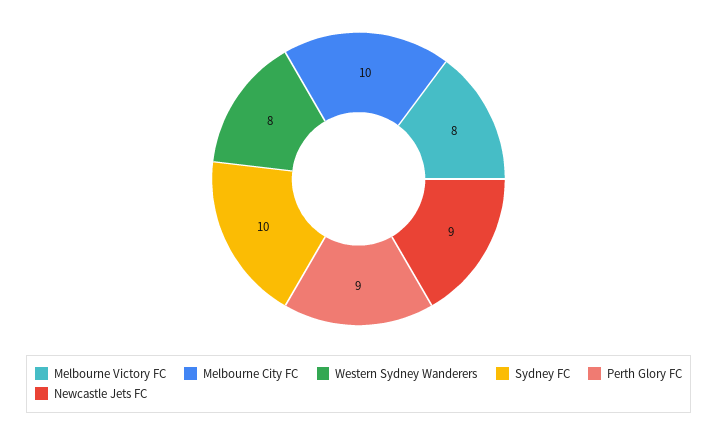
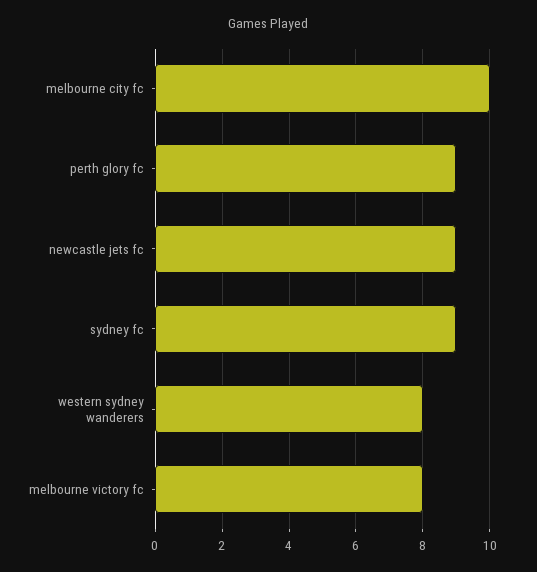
  {
    "Melbourne Victory FC": 8,
    "Melbourne City FC": 10,
    "Western Sydney Wanderers": 8,
-   "Sydney FC": 10,
+   "Sydney FC": 9,
    "Perth Glory FC": 9,
    "Newcastle Jets FC": 9
  }

